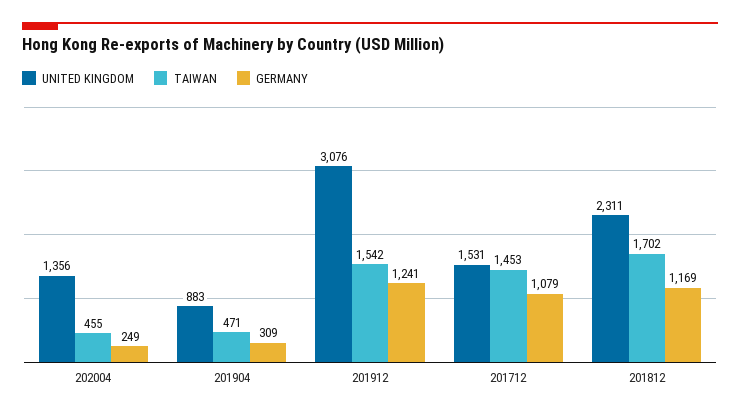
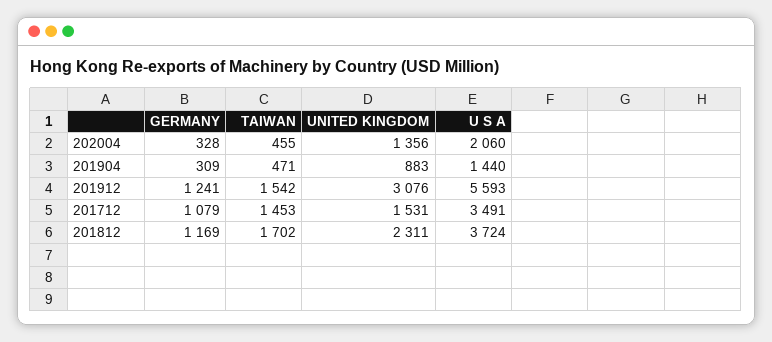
  {
    "UNITED KINGDOM": {
      "202004": 1356,
      "201904": 883,
      "201912": 3076,
      "201712": 1531,
      "201812": 2311
    },
    "TAIWAN": {
      "202004": 455,
      "201904": 471,
      "201912": 1542,
      "201712": 1453,
      "201812": 1702
    },
    "GERMANY": {
-     "202004": 249,
+     "202004": 328,
      "201904": 309,
      "201912": 1241,
      "201712": 1079,
      "201812": 1169
-   }
+   },
+   "U S A": {
+     "202004": 2060,
+     "201904": 1440,
+     "201912": 5593,
+     "201712": 3491,
+     "201812": 3724
+   }
  }

